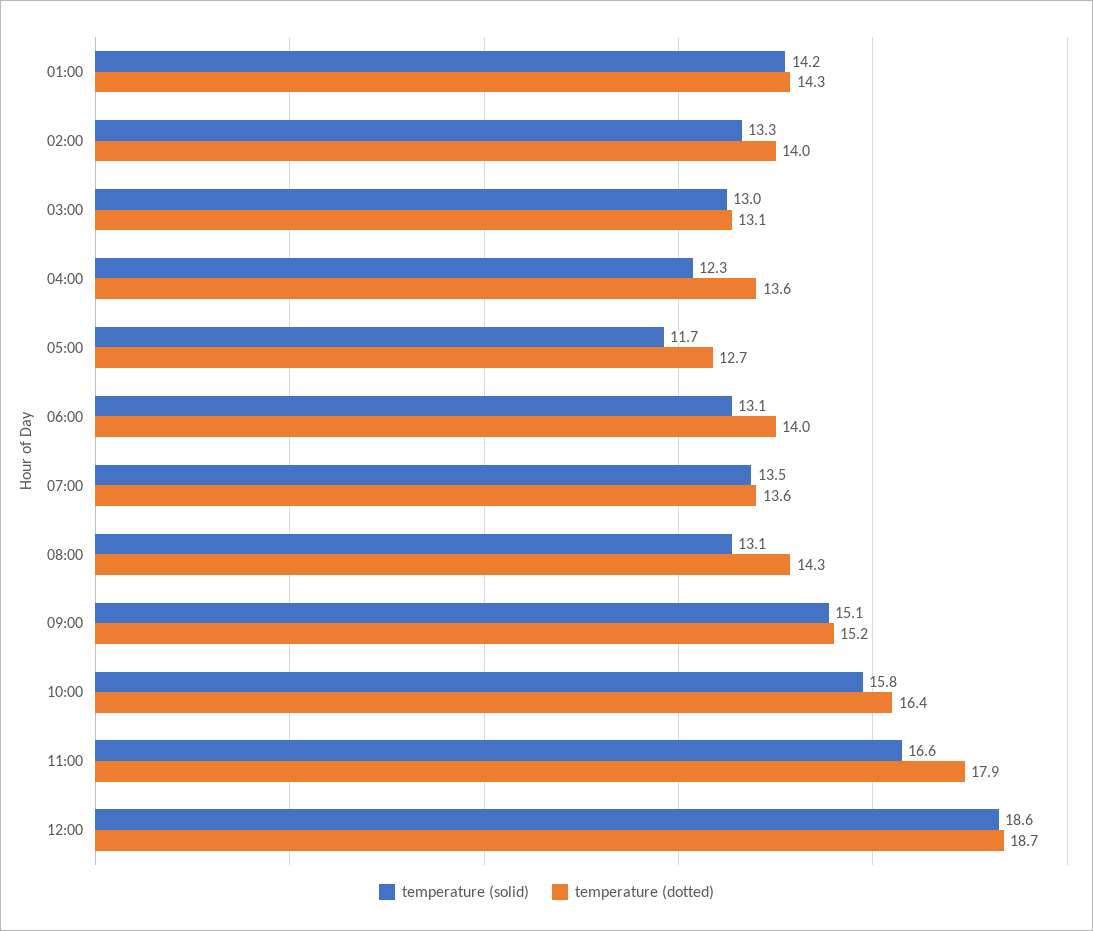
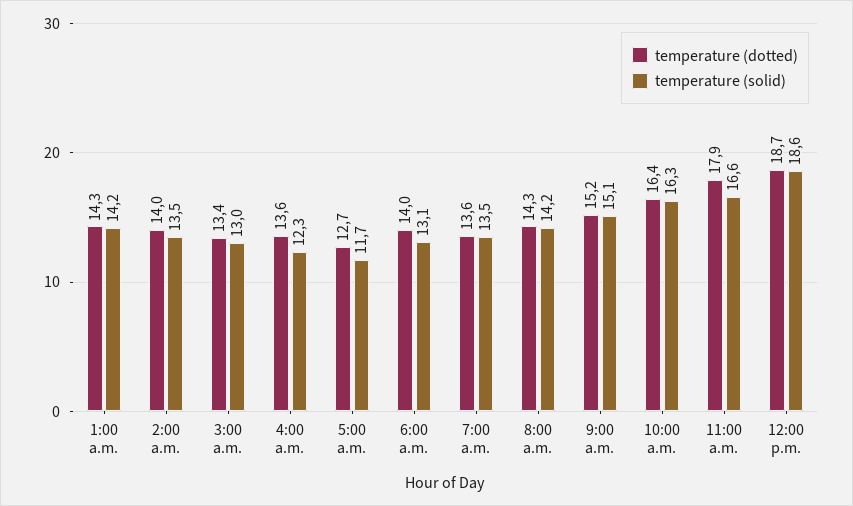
  {
    "temperature (solid)": {
      "01:00": 14.2,
-     "02:00": 13.3,
+     "02:00": 13.5,
      "03:00": 13,
      "04:00": 12.3,
      "05:00": 11.7,
      "06:00": 13.1,
      "07:00": 13.5,
-     "08:00": 13.1,
+     "08:00": 14.2,
      "09:00": 15.1,
-     "10:00": 15.8,
+     "10:00": 16.3,
      "11:00": 16.6,
      "12:00": 18.6
    },
    "temperature (dotted)": {
      "01:00": 14.3,
      "02:00": 14,
-     "03:00": 13.1,
+     "03:00": 13.4,
      "04:00": 13.6,
      "05:00": 12.7,
      "06:00": 14,
      "07:00": 13.6,
      "08:00": 14.3,
      "09:00": 15.2,
      "10:00": 16.4,
      "11:00": 17.9,
      "12:00": 18.7
    }
  }

